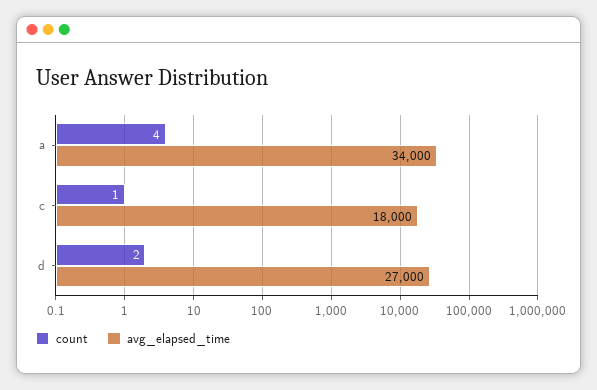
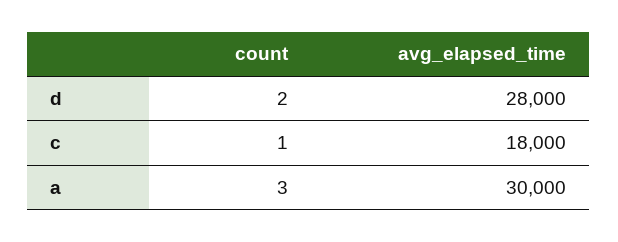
  {
    "count": {
-     "a": 4,
+     "a": 3,
      "c": 1,
      "d": 2
    },
    "avg_elapsed_time": {
-     "a": 34000,
+     "a": 30000,
      "c": 18000,
-     "d": 27000
+     "d": 28000
    }
  }

